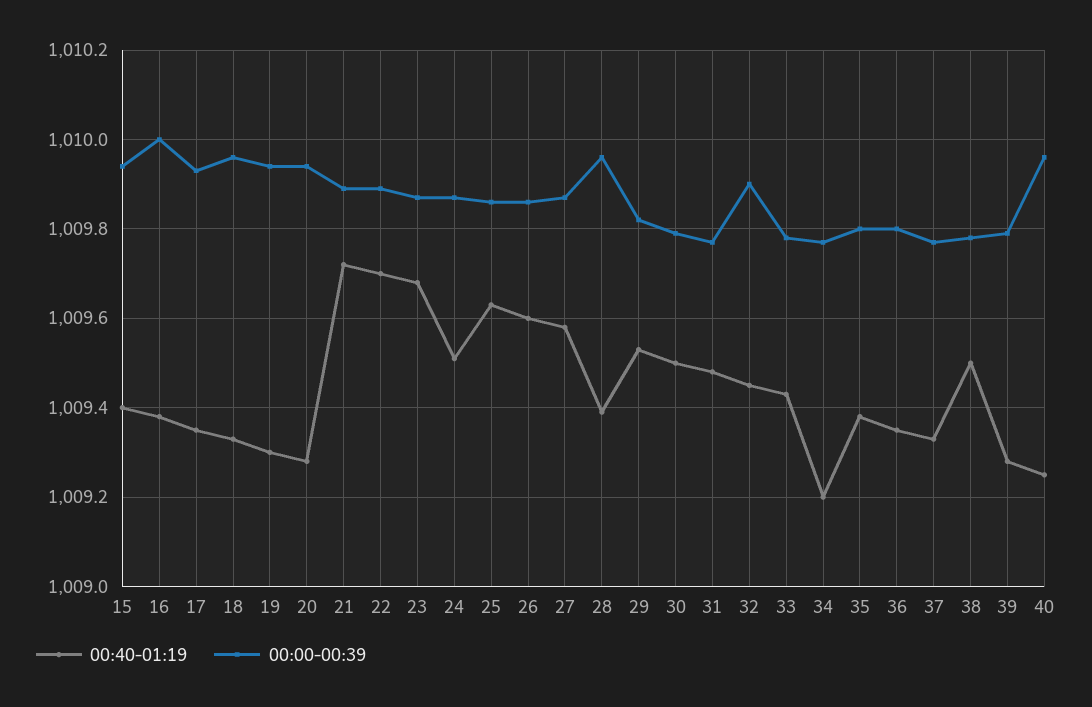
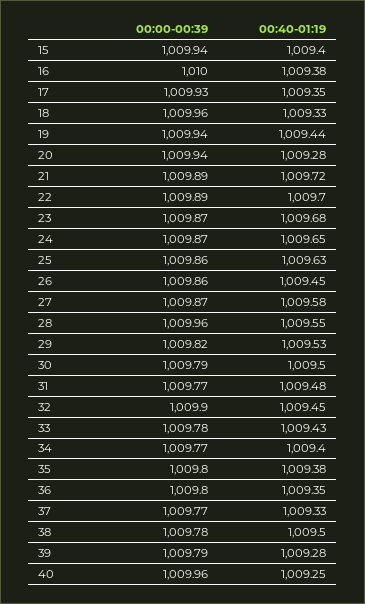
  {
    "00:40-01:19": {
      "15": 1009.4,
      "16": 1009.38,
      "17": 1009.35,
      "18": 1009.33,
-     "19": 1009.3,
+     "19": 1009.44,
      "20": 1009.28,
      "21": 1009.72,
      "22": 1009.7,
      "23": 1009.68,
-     "24": 1009.5,
+     "24": 1009.65,
      "25": 1009.63,
-     "26": 1009.6,
+     "26": 1009.45,
      "27": 1009.58,
-     "28": 1009.4,
+     "28": 1009.55,
      "29": 1009.53,
      "30": 1009.5,
      "31": 1009.48,
      "32": 1009.45,
      "33": 1009.43,
-     "34": 1009.2,
+     "34": 1009.4,
      "35": 1009.38,
      "36": 1009.35,
      "37": 1009.33,
      "38": 1009.5,
      "39": 1009.28,
      "40": 1009.25
    },
    "00:00-00:39": {
      "15": 1009.94,
      "16": 1010,
      "17": 1009.93,
      "18": 1009.96,
      "19": 1009.94,
      "20": 1009.94,
      "21": 1009.89,
      "22": 1009.89,
      "23": 1009.87,
      "24": 1009.87,
      "25": 1009.86,
      "26": 1009.86,
      "27": 1009.87,
      "28": 1009.96,
      "29": 1009.82,
      "30": 1009.79,
      "31": 1009.77,
      "32": 1009.9,
      "33": 1009.78,
      "34": 1009.77,
      "35": 1009.8,
      "36": 1009.8,
      "37": 1009.77,
      "38": 1009.78,
      "39": 1009.79,
      "40": 1009.96
    }
  }

